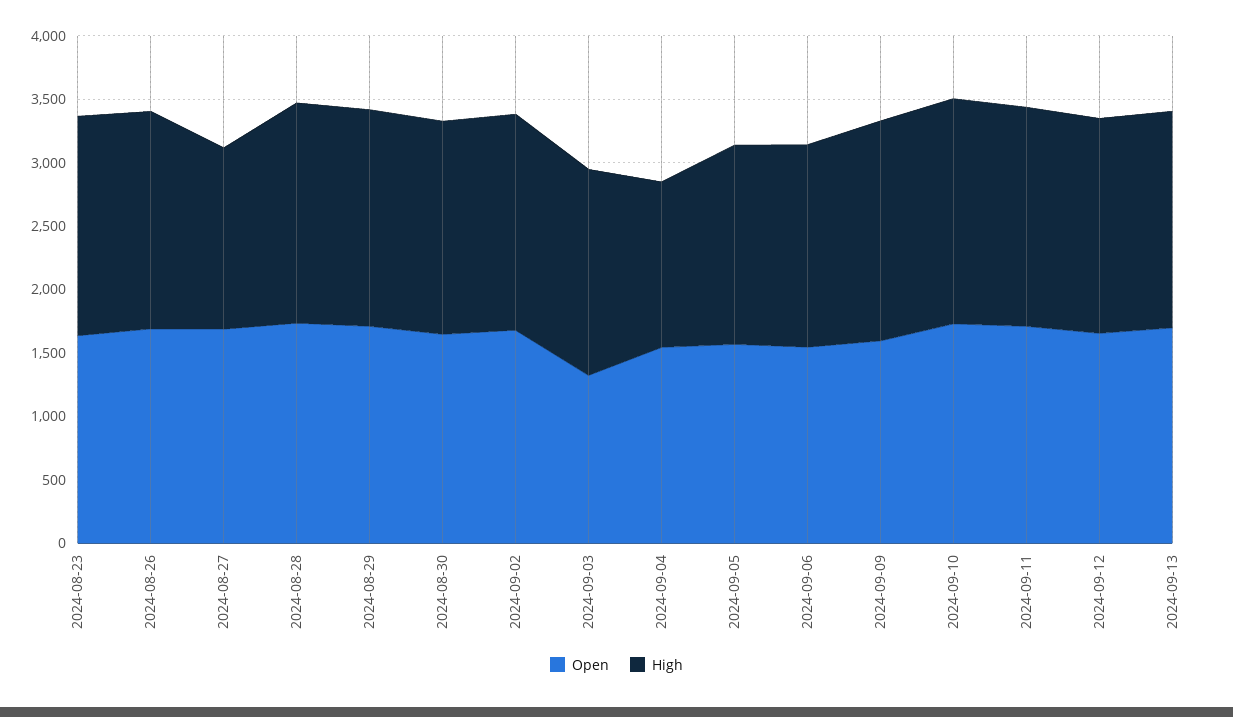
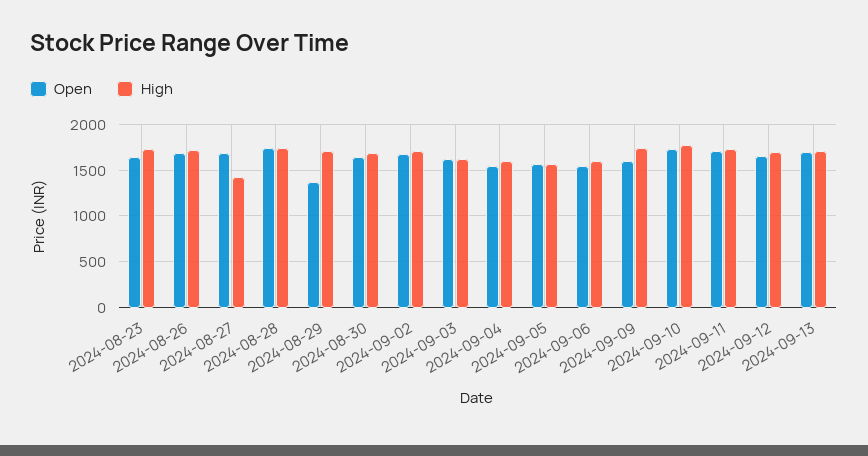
  {
    "Open": {
      "2024-08-23": 1600,
      "2024-08-26": 1700,
      "2024-08-27": 1700,
      "2024-08-28": 1700,
-     "2024-08-29": 1700,
+     "2024-08-29": 1400,
      "2024-08-30": 1600,
      "2024-09-02": 1700,
-     "2024-09-03": 1300,
+     "2024-09-03": 1600,
      "2024-09-04": 1500,
      "2024-09-05": 1600,
      "2024-09-06": 1500,
      "2024-09-09": 1600,
      "2024-09-10": 1700,
      "2024-09-11": 1700,
      "2024-09-12": 1700,
      "2024-09-13": 1700
    },
    "High": {
      "2024-08-23": 1700,
      "2024-08-26": 1700,
      "2024-08-27": 1400,
      "2024-08-28": 1700,
      "2024-08-29": 1700,
      "2024-08-30": 1700,
      "2024-09-02": 1700,
      "2024-09-03": 1600,
-     "2024-09-04": 1300,
+     "2024-09-04": 1600,
      "2024-09-05": 1600,
      "2024-09-06": 1600,
      "2024-09-09": 1700,
      "2024-09-10": 1800,
      "2024-09-11": 1700,
      "2024-09-12": 1700,
      "2024-09-13": 1700
    }
  }

